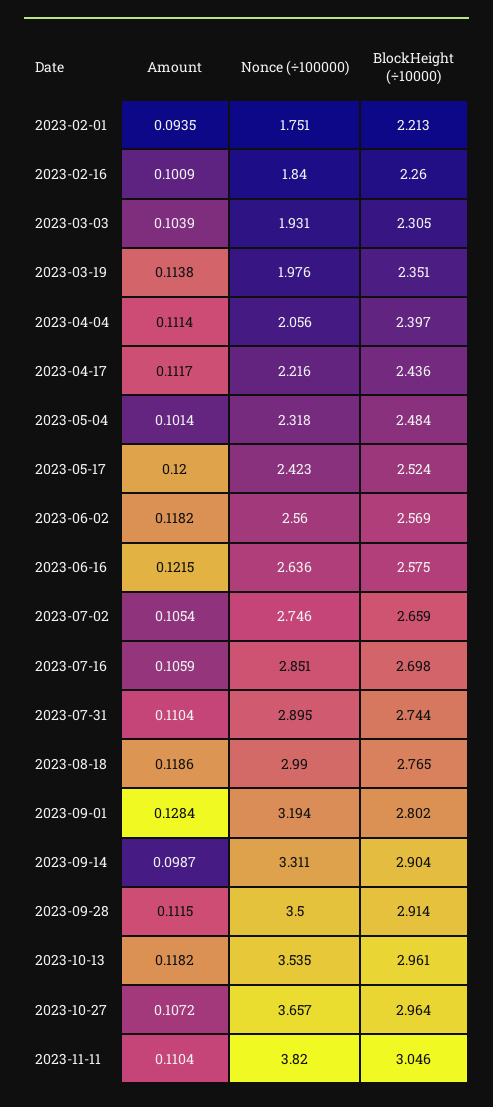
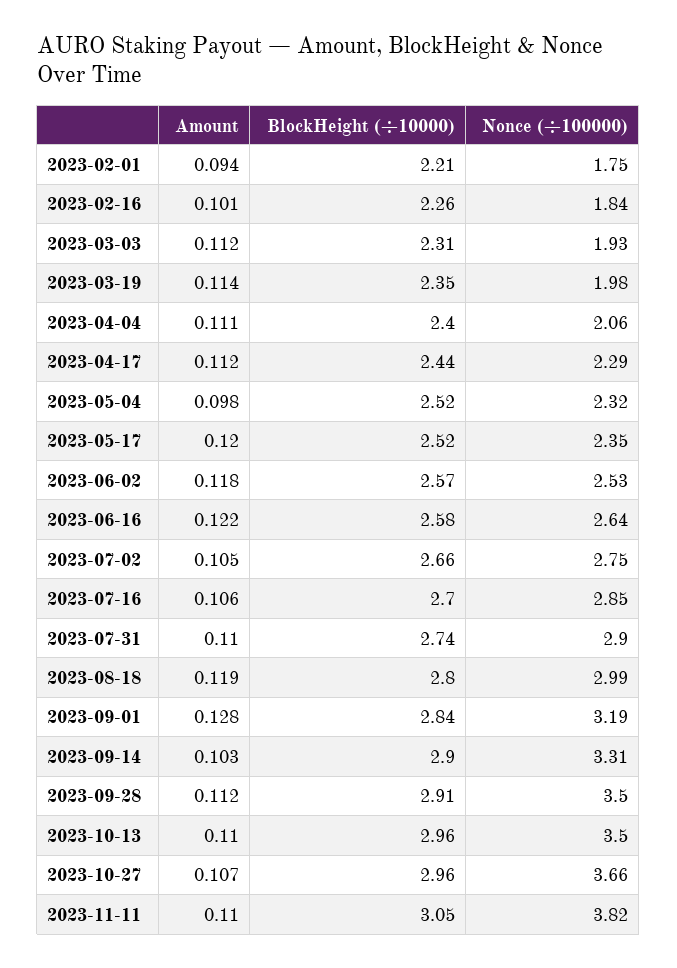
  {
    "Amount": {
      "2023-02-01": 0.0935,
      "2023-02-16": 0.1009,
-     "2023-03-03": 0.1039,
+     "2023-03-03": 0.112,
      "2023-03-19": 0.1138,
      "2023-04-04": 0.1114,
      "2023-04-17": 0.1117,
-     "2023-05-04": 0.1014,
+     "2023-05-04": 0.098,
      "2023-05-17": 0.12,
      "2023-06-02": 0.1182,
      "2023-06-16": 0.1215,
      "2023-07-02": 0.1054,
      "2023-07-16": 0.1059,
      "2023-07-31": 0.1104,
      "2023-08-18": 0.1186,
      "2023-09-01": 0.1284,
-     "2023-09-14": 0.0987,
+     "2023-09-14": 0.103,
      "2023-09-28": 0.1115,
-     "2023-10-13": 0.1182,
+     "2023-10-13": 0.11,
      "2023-10-27": 0.1072,
      "2023-11-11": 0.1104
    },
    "Nonce (÷100000)": {
      "2023-02-01": 1.751,
      "2023-02-16": 1.84,
      "2023-03-03": 1.931,
      "2023-03-19": 1.976,
      "2023-04-04": 2.056,
-     "2023-04-17": 2.216,
+     "2023-04-17": 2.29,
      "2023-05-04": 2.318,
-     "2023-05-17": 2.423,
+     "2023-05-17": 2.35,
-     "2023-06-02": 2.56,
+     "2023-06-02": 2.53,
      "2023-06-16": 2.636,
      "2023-07-02": 2.746,
      "2023-07-16": 2.851,
      "2023-07-31": 2.895,
      "2023-08-18": 2.99,
      "2023-09-01": 3.194,
      "2023-09-14": 3.311,
      "2023-09-28": 3.5,
-     "2023-10-13": 3.535,
+     "2023-10-13": 3.5,
      "2023-10-27": 3.657,
      "2023-11-11": 3.82
    },
    "BlockHeight (÷10000)": {
      "2023-02-01": 2.213,
      "2023-02-16": 2.26,
      "2023-03-03": 2.305,
      "2023-03-19": 2.351,
      "2023-04-04": 2.397,
      "2023-04-17": 2.436,
-     "2023-05-04": 2.484,
+     "2023-05-04": 2.52,
      "2023-05-17": 2.524,
      "2023-06-02": 2.569,
      "2023-06-16": 2.575,
      "2023-07-02": 2.659,
      "2023-07-16": 2.698,
      "2023-07-31": 2.744,
-     "2023-08-18": 2.765,
+     "2023-08-18": 2.8,
-     "2023-09-01": 2.802,
+     "2023-09-01": 2.84,
      "2023-09-14": 2.904,
      "2023-09-28": 2.914,
      "2023-10-13": 2.961,
      "2023-10-27": 2.964,
      "2023-11-11": 3.046
    }
  }

